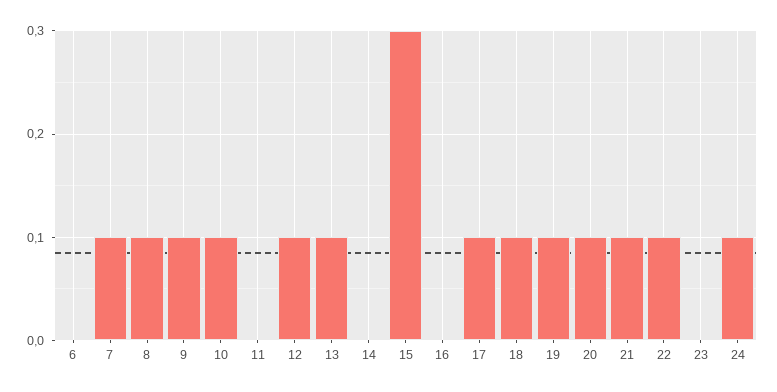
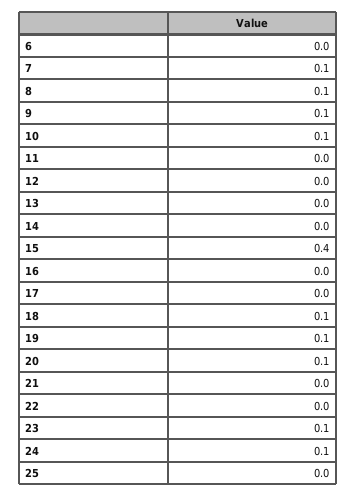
  {
    "6": 0,
    "7": 0.1,
    "8": 0.1,
    "9": 0.1,
    "10": 0.1,
    "11": 0,
-   "12": 0.1,
+   "12": 0,
-   "13": 0.1,
+   "13": 0,
    "14": 0,
-   "15": 0.3,
+   "15": 0.4,
    "16": 0,
-   "17": 0.1,
+   "17": 0,
    "18": 0.1,
    "19": 0.1,
    "20": 0.1,
-   "21": 0.1,
+   "21": 0,
-   "22": 0.1,
+   "22": 0,
-   "23": 0,
+   "23": 0.1,
-   "24": 0.1
+   "24": 0.1,
+   "25": 0
  }

